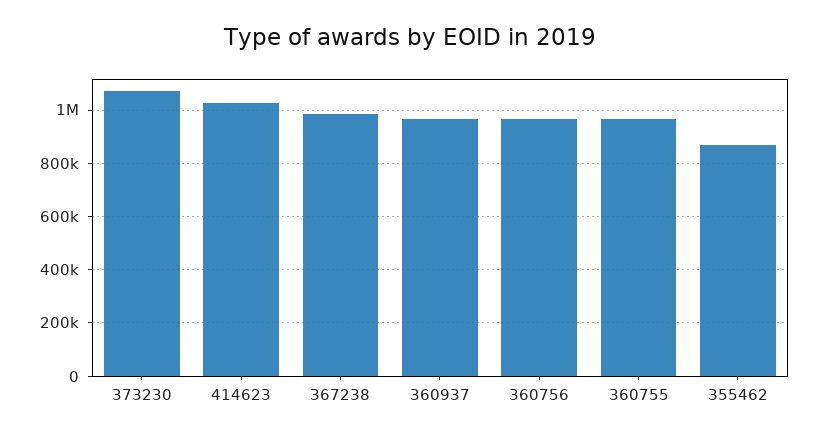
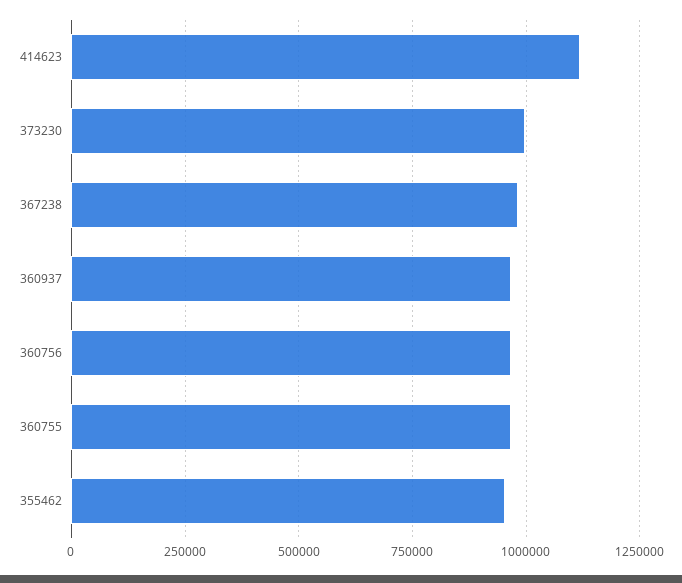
  {
-   "373230": 1075000,
+   "373230": 1000000,
-   "414623": 1025000,
+   "414623": 1125000,
    "367238": 975000,
    "360937": 975000,
    "360756": 975000,
    "360755": 975000,
-   "355462": 875000
+   "355462": 950000
  }

